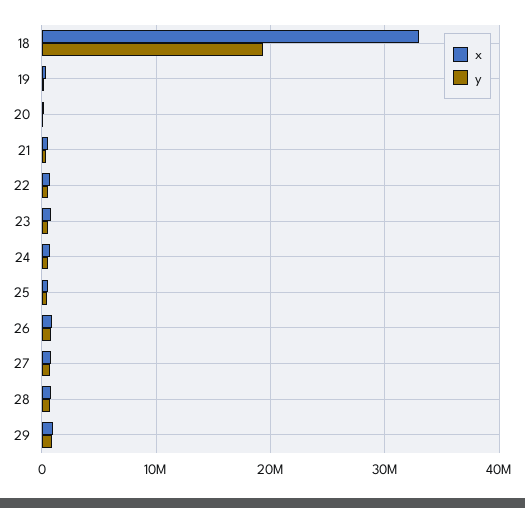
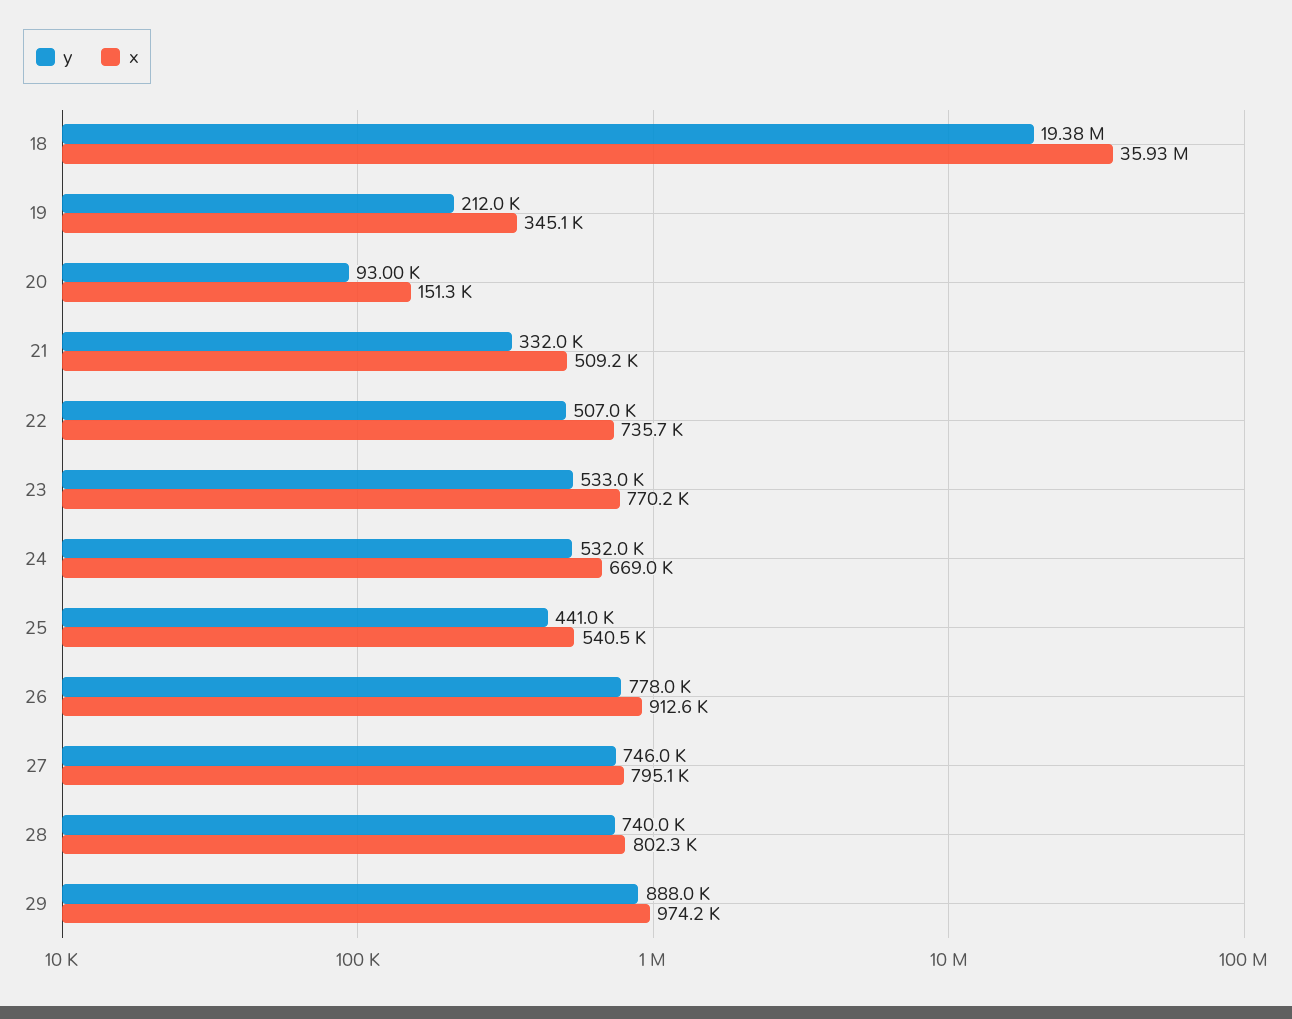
  {
    "x": {
-     "18": 33000000,
+     "18": 35930000,
      "19": 345100,
      "20": 151300,
      "21": 509200,
      "22": 735700,
      "23": 770200,
      "24": 669000,
      "25": 540500,
      "26": 912600,
      "27": 795100,
      "28": 802300,
      "29": 974200
    },
    "y": {
      "18": 19380000,
      "19": 212000,
      "20": 93000,
      "21": 332000,
      "22": 507000,
      "23": 533000,
      "24": 532000,
      "25": 441000,
      "26": 778000,
      "27": 746000,
      "28": 740000,
      "29": 888000
    }
  }

